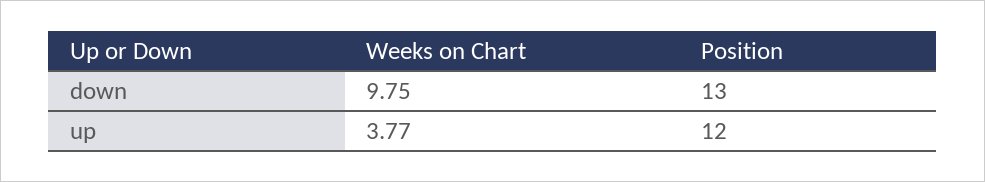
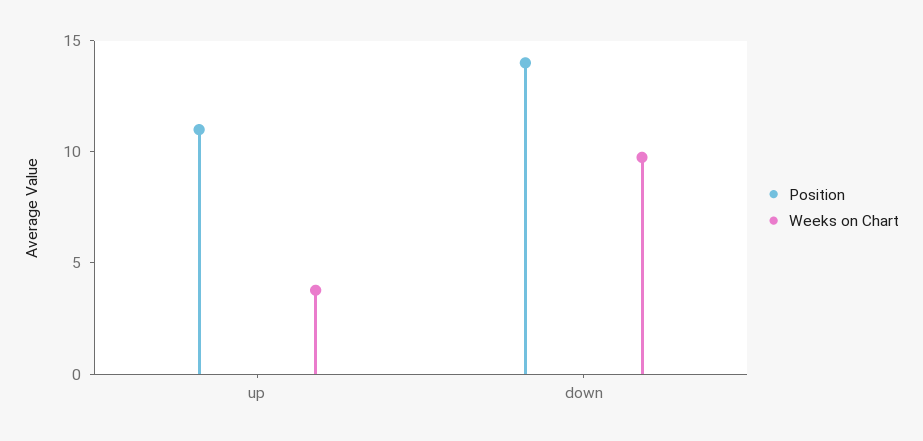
  {
    "Weeks on Chart": {
      "down": 9.75,
      "up": 3.77
    },
    "Position": {
-     "down": 13,
+     "down": 14,
-     "up": 12
+     "up": 11
    }
  }

